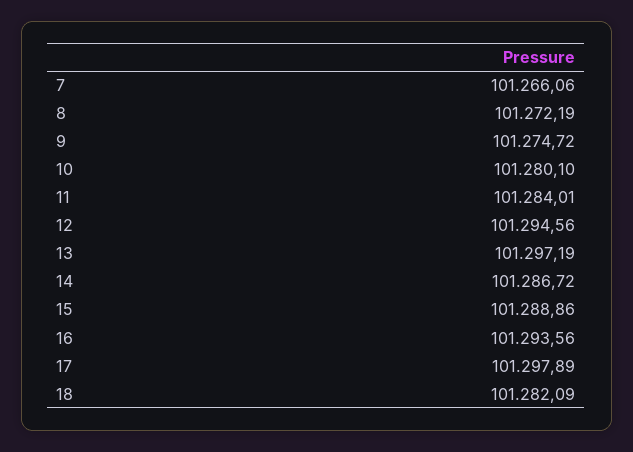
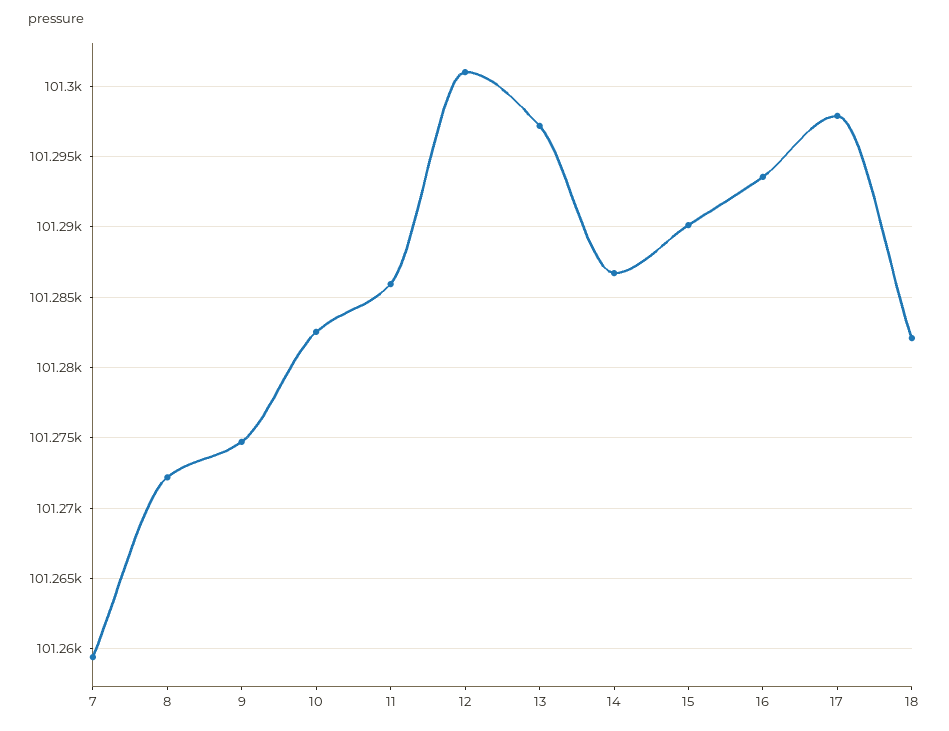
  {
-   "7": 101266.06,
+   "7": 101259.5,
    "8": 101272.19,
    "9": 101274.72,
-   "10": 101280.1,
+   "10": 101282.5,
-   "11": 101284.01,
+   "11": 101286,
-   "12": 101294.56,
+   "12": 101301,
    "13": 101297.19,
    "14": 101286.72,
-   "15": 101288.86,
+   "15": 101290,
    "16": 101293.56,
    "17": 101297.89,
    "18": 101282.09
  }

